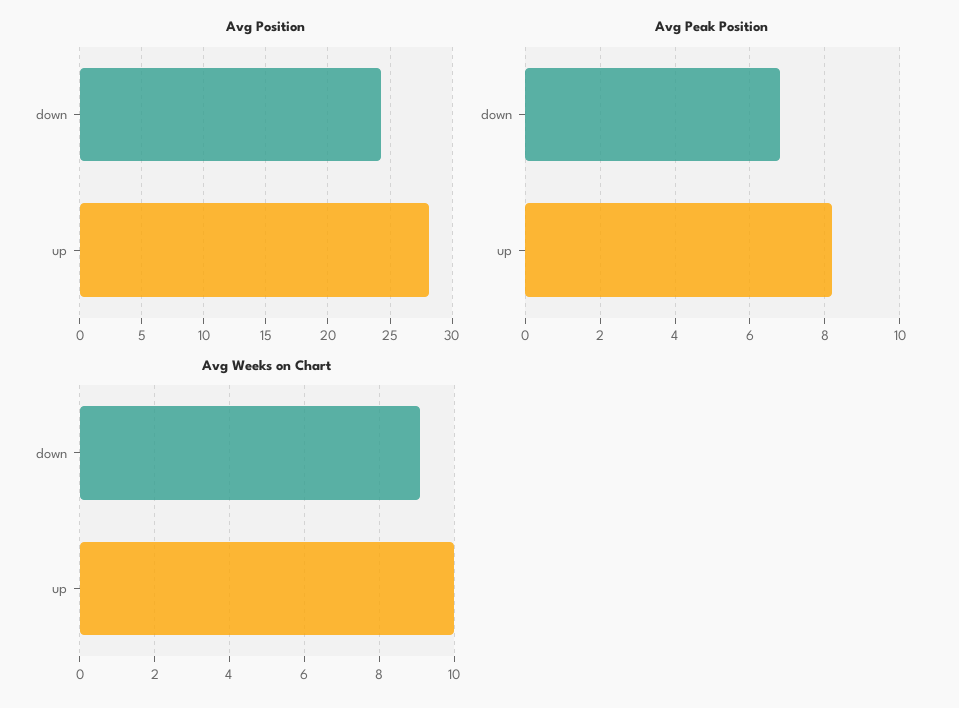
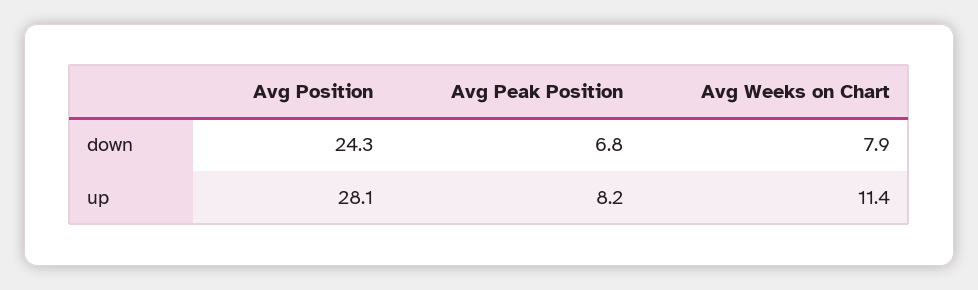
  {
    "Avg Position": {
      "down": 24.3,
      "up": 28.1
    },
    "Avg Peak Position": {
      "down": 6.8,
      "up": 8.2
    },
    "Avg Weeks on Chart": {
-     "down": 9,
+     "down": 7.9,
-     "up": 10
+     "up": 11.4
    }
  }

